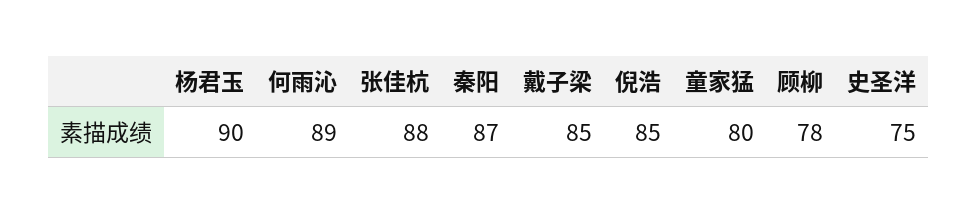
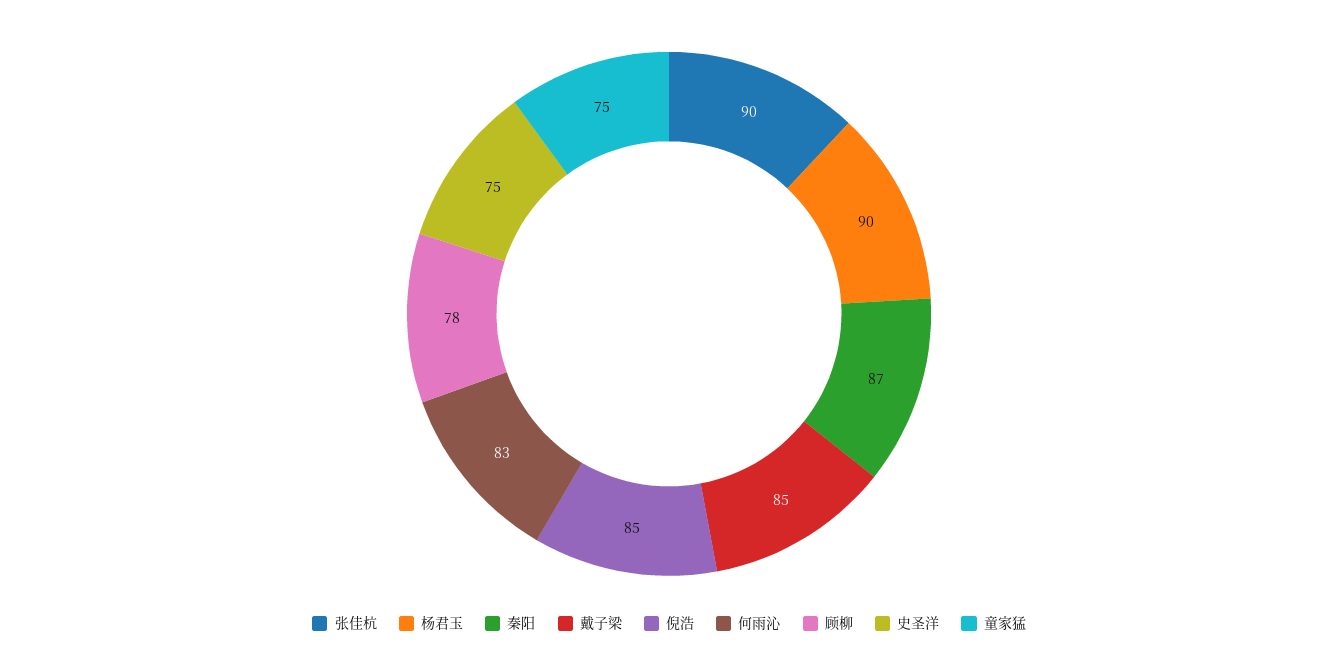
  {
    "杨君玉": 90,
-   "何雨沁": 89,
+   "何雨沁": 83,
-   "张佳杭": 88,
+   "张佳杭": 90,
    "秦阳": 87,
    "戴子梁": 85,
    "倪浩": 85,
-   "童家猛": 80,
+   "童家猛": 75,
    "顾柳": 78,
    "史圣洋": 75
  }

